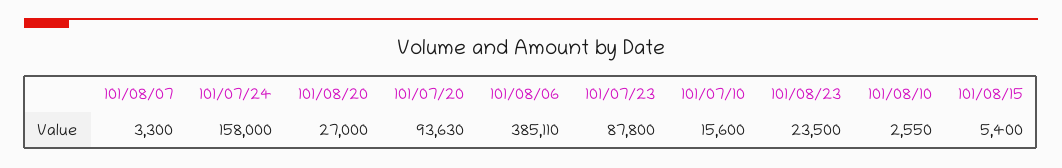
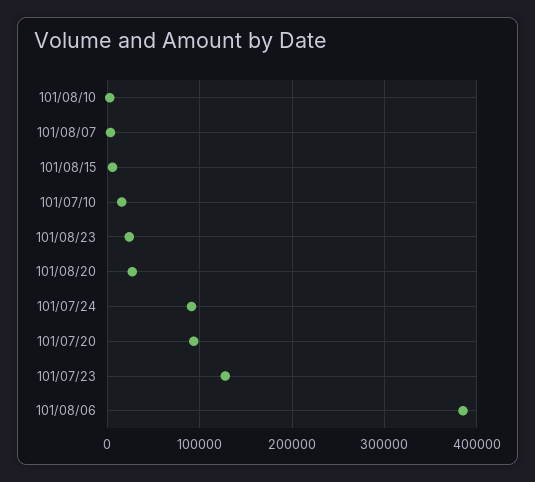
  {
    "101/08/07": 3300,
-   "101/07/24": 158000,
+   "101/07/24": 90000,
    "101/08/20": 27000,
    "101/07/20": 93630,
    "101/08/06": 385110,
-   "101/07/23": 87800,
+   "101/07/23": 130000,
    "101/07/10": 15600,
    "101/08/23": 23500,
    "101/08/10": 2550,
    "101/08/15": 5400
  }

